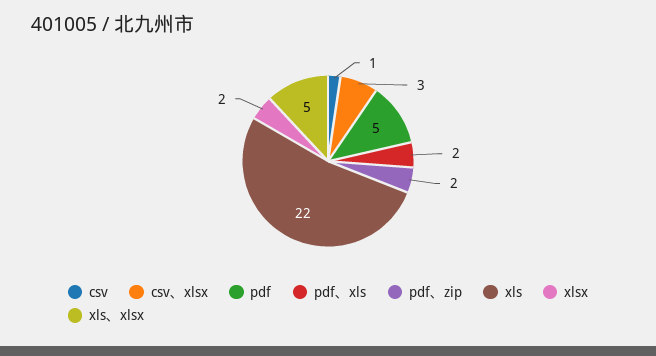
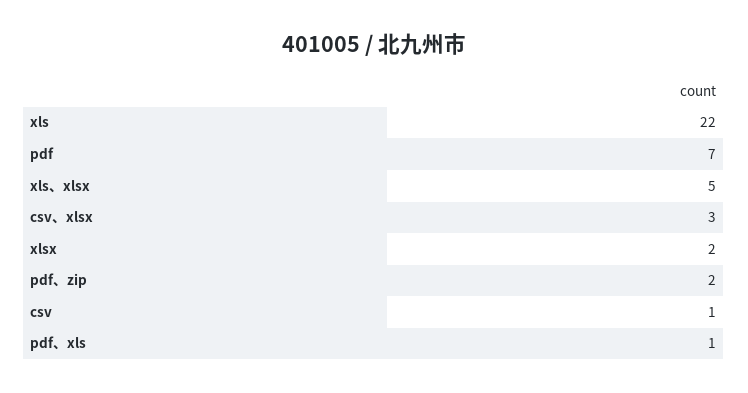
  {
    "csv": 1,
    "csv、xlsx": 3,
-   "pdf": 5,
+   "pdf": 7,
-   "pdf、xls": 2,
+   "pdf、xls": 1,
    "pdf、zip": 2,
    "xls": 22,
    "xlsx": 2,
    "xls、xlsx": 5
  }

